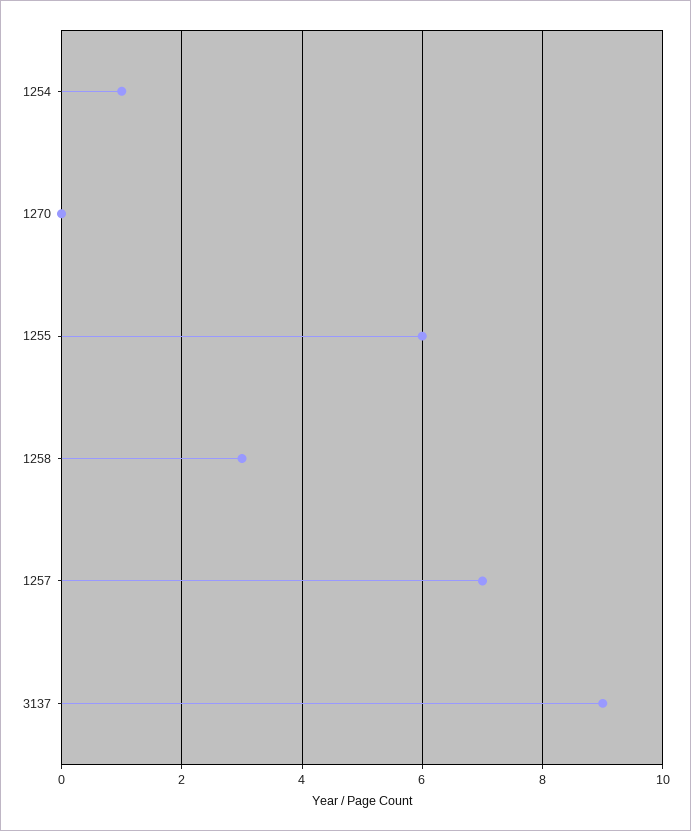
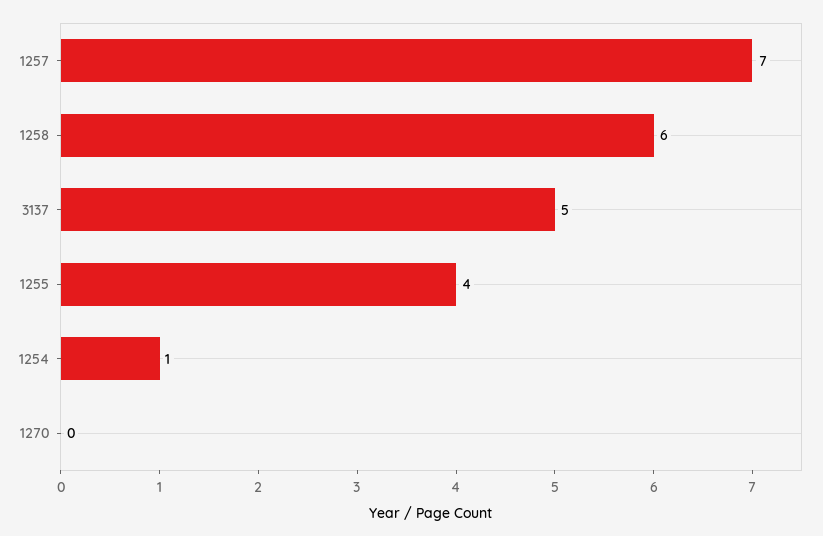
  {
    "1254": 1,
    "1270": 0,
-   "1255": 6,
+   "1255": 4,
-   "1258": 3,
+   "1258": 6,
    "1257": 7,
-   "3137": 9
+   "3137": 5
  }

